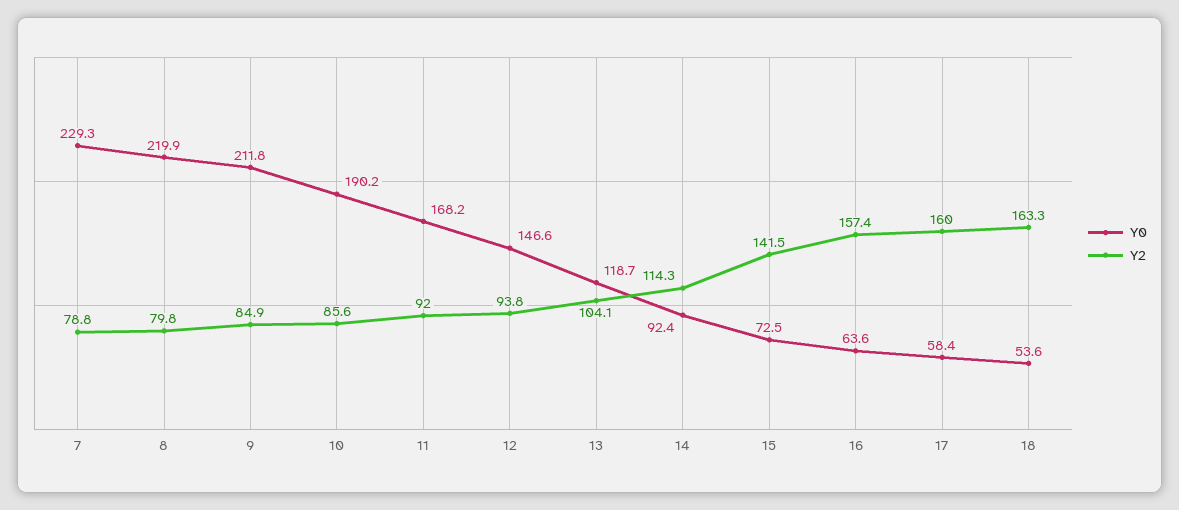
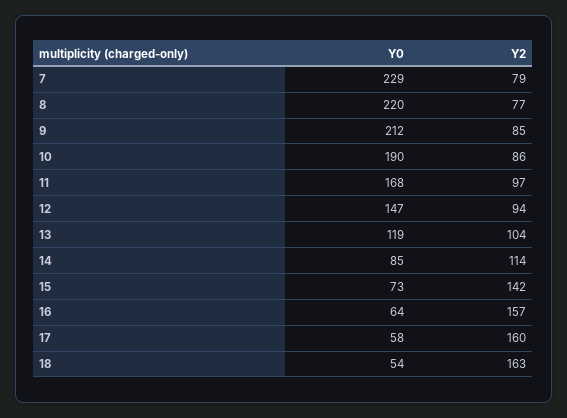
  {
    "Y0": {
      "7": 229.3,
      "8": 219.9,
      "9": 211.8,
      "10": 190.2,
      "11": 168.2,
      "12": 146.6,
      "13": 118.7,
-     "14": 92.4,
+     "14": 85,
      "15": 72.5,
      "16": 63.6,
      "17": 58.4,
      "18": 53.6
    },
    "Y2": {
      "7": 78.8,
-     "8": 79.8,
+     "8": 77,
      "9": 84.9,
      "10": 85.6,
-     "11": 92,
+     "11": 97,
      "12": 93.8,
      "13": 104.1,
      "14": 114.3,
      "15": 141.5,
      "16": 157.4,
      "17": 160,
      "18": 163.3
    }
  }

